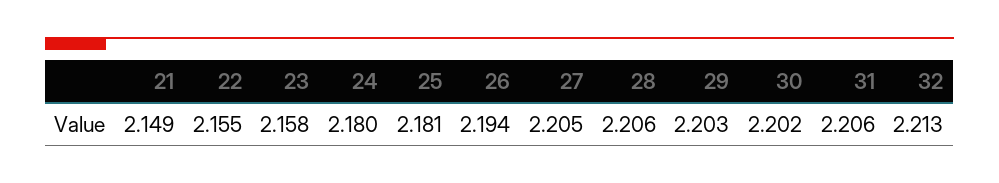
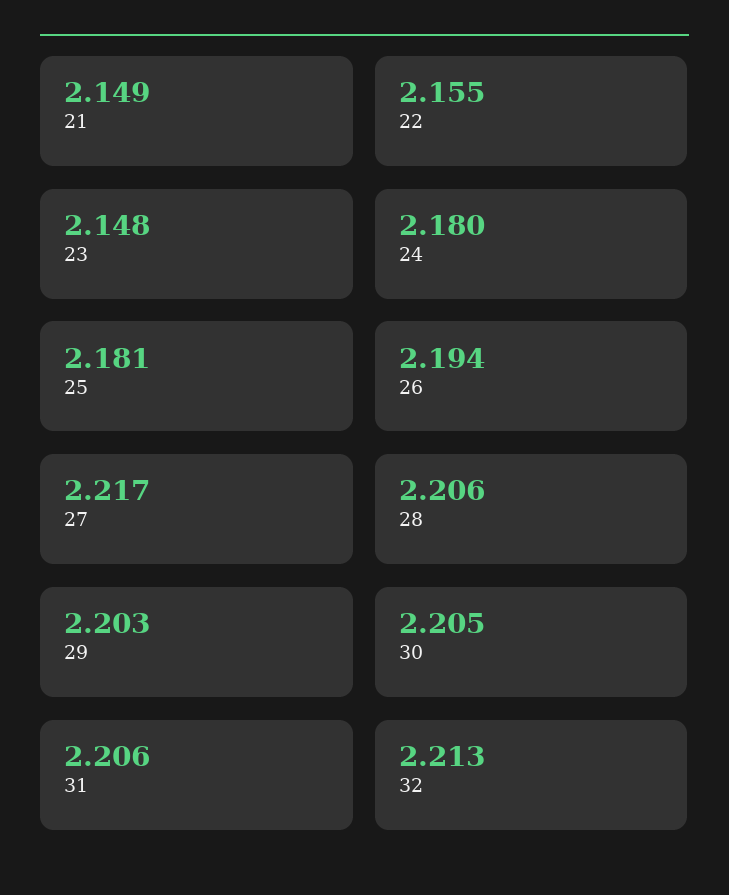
  {
    "21": 2.149,
    "22": 2.155,
-   "23": 2.158,
+   "23": 2.148,
    "24": 2.18,
    "25": 2.181,
    "26": 2.194,
-   "27": 2.205,
+   "27": 2.217,
    "28": 2.206,
    "29": 2.203,
-   "30": 2.202,
+   "30": 2.205,
    "31": 2.206,
    "32": 2.213
  }

